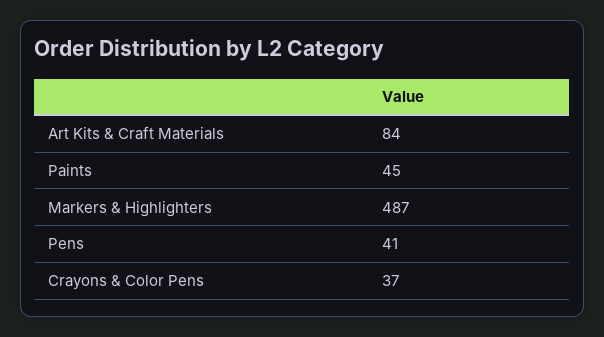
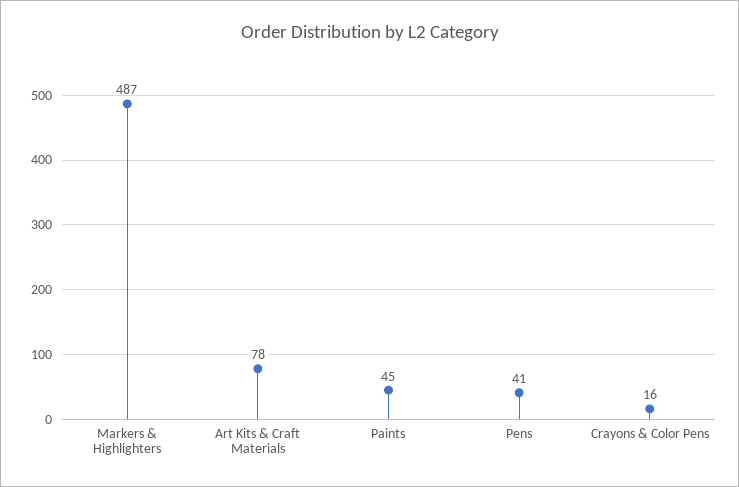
  {
-   "Art Kits & Craft Materials": 84,
+   "Art Kits & Craft Materials": 78,
    "Paints": 45,
    "Markers & Highlighters": 487,
    "Pens": 41,
-   "Crayons & Color Pens": 37
+   "Crayons & Color Pens": 16
  }

